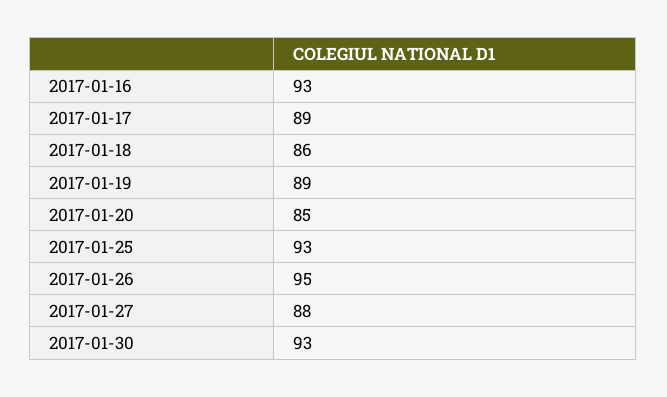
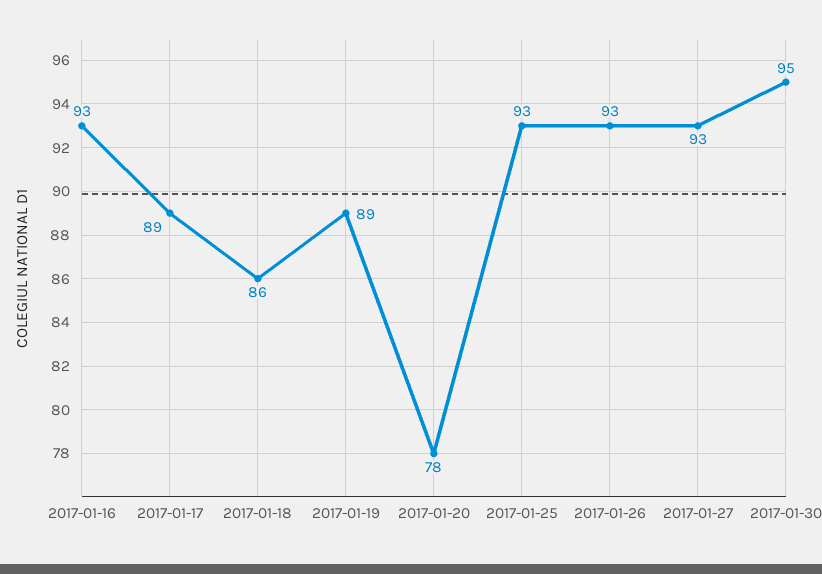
  {
    "2017-01-16": 93,
    "2017-01-17": 89,
    "2017-01-18": 86,
    "2017-01-19": 89,
-   "2017-01-20": 85,
+   "2017-01-20": 78,
    "2017-01-25": 93,
-   "2017-01-26": 95,
+   "2017-01-26": 93,
-   "2017-01-27": 88,
+   "2017-01-27": 93,
-   "2017-01-30": 93
+   "2017-01-30": 95
  }

